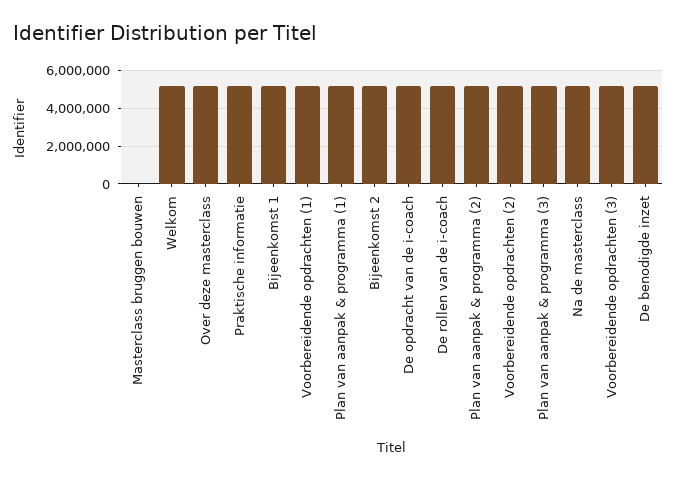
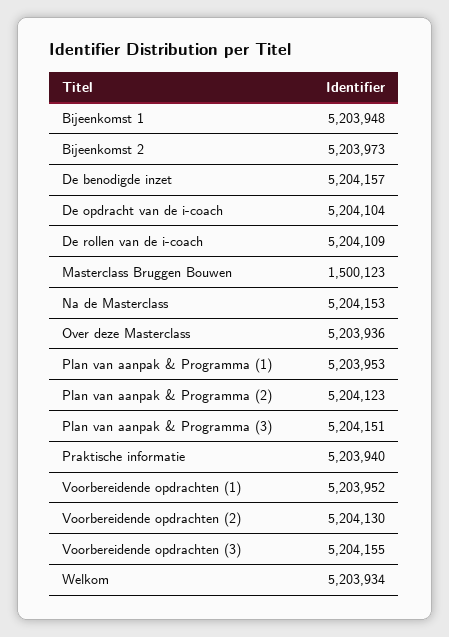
  {
-   "Masterclass bruggen bouwen": 0,
+   "Masterclass bruggen bouwen": 1500123,
    "Welkom": 5203934,
    "Over deze masterclass": 5203936,
    "Praktische informatie": 5203940,
    "Bijeenkomst 1": 5203948,
    "Voorbereidende opdrachten (1)": 5203952,
    "Plan van aanpak & programma (1)": 5203953,
    "Bijeenkomst 2": 5203973,
    "De opdracht van de i-coach": 5204104,
    "De rollen van de i-coach": 5204109,
    "Plan van aanpak & programma (2)": 5204123,
    "Voorbereidende opdrachten (2)": 5204130,
    "Plan van aanpak & programma (3)": 5204151,
    "Na de masterclass": 5204153,
    "Voorbereidende opdrachten (3)": 5204155,
    "De benodigde inzet": 5204157
  }

